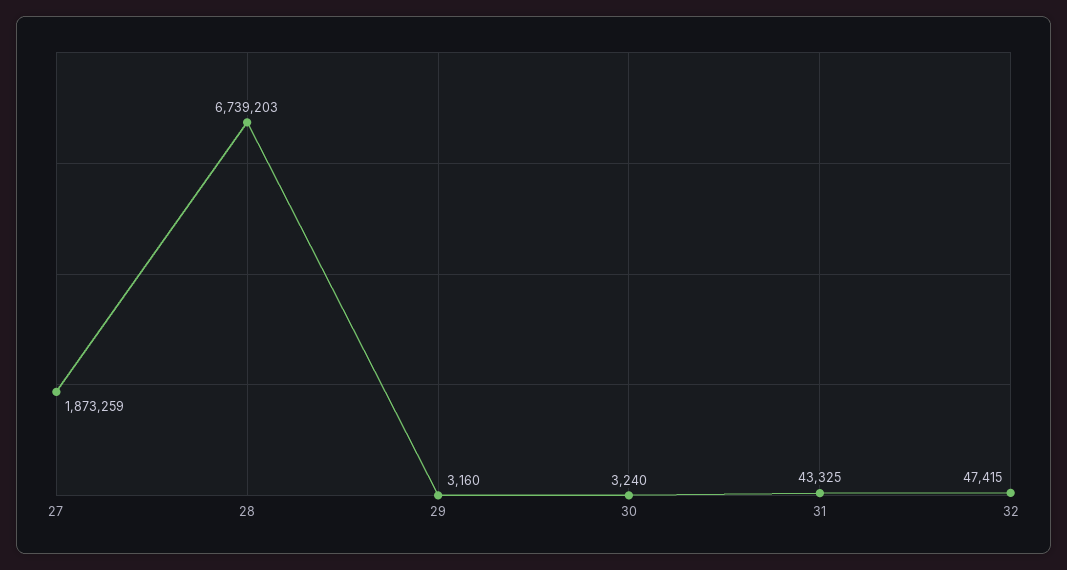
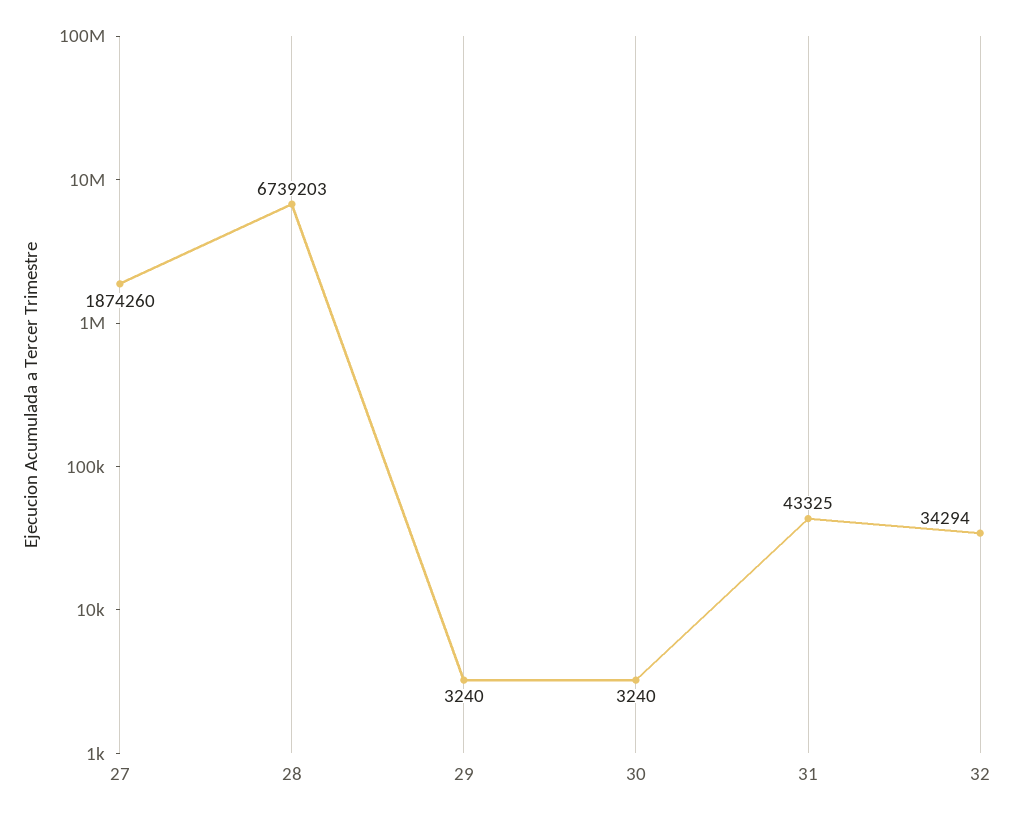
  {
-   "27": 1873259,
+   "27": 1874260,
    "28": 6739203,
-   "29": 3160,
+   "29": 3240,
    "30": 3240,
    "31": 43325,
-   "32": 47415
+   "32": 34294
  }

